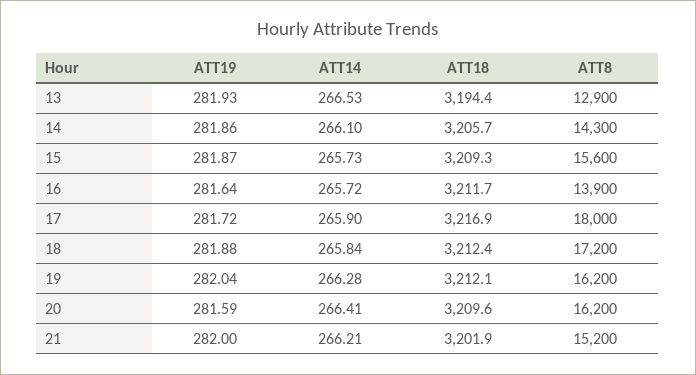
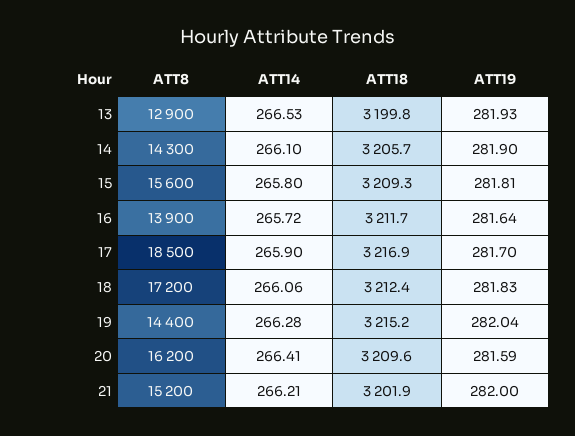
  {
    "ATT19": {
      "13": 281.93,
-     "14": 281.86,
+     "14": 281.9,
-     "15": 281.87,
+     "15": 281.81,
      "16": 281.64,
-     "17": 281.72,
+     "17": 281.7,
-     "18": 281.88,
+     "18": 281.83,
      "19": 282.04,
      "20": 281.59,
      "21": 282
    },
    "ATT14": {
      "13": 266.53,
      "14": 266.1,
-     "15": 265.73,
+     "15": 265.8,
      "16": 265.72,
      "17": 265.9,
-     "18": 265.84,
+     "18": 266.06,
      "19": 266.28,
      "20": 266.41,
      "21": 266.21
    },
    "ATT18": {
-     "13": 3194.4,
+     "13": 3199.8,
      "14": 3205.7,
      "15": 3209.3,
      "16": 3211.7,
      "17": 3216.9,
      "18": 3212.4,
-     "19": 3212.1,
+     "19": 3215.2,
      "20": 3209.6,
      "21": 3201.9
    },
    "ATT8": {
      "13": 12900,
      "14": 14300,
      "15": 15600,
      "16": 13900,
-     "17": 18000,
+     "17": 18500,
      "18": 17200,
-     "19": 16200,
+     "19": 14400,
      "20": 16200,
      "21": 15200
    }
  }

